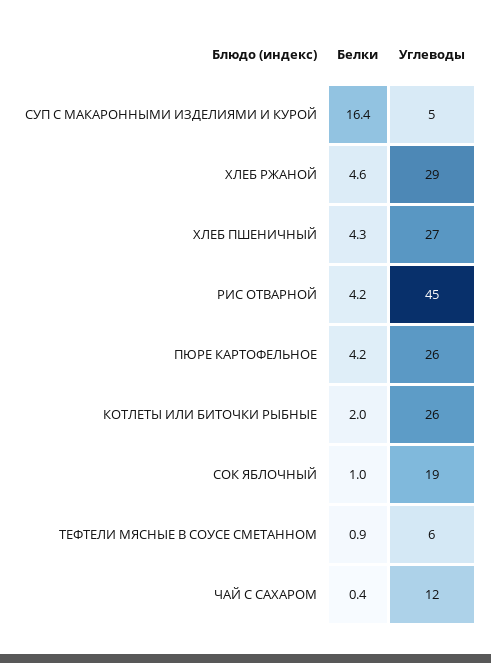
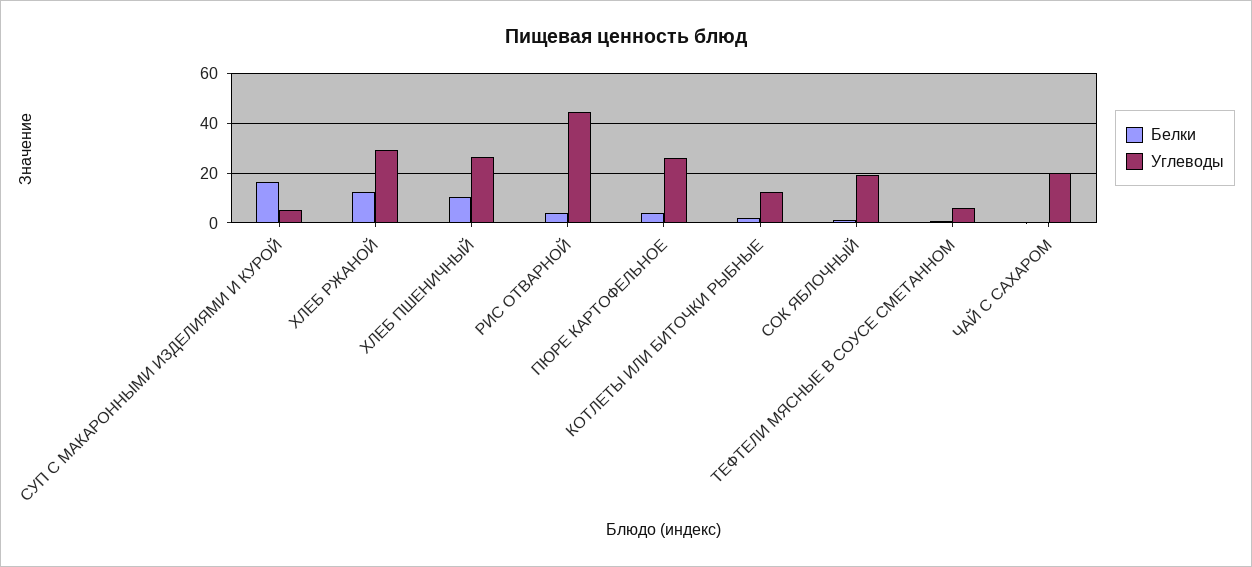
  {
    "Белки": {
      "СУП С МАКАРОННЫМИ ИЗДЕЛИЯМИ И КУРОЙ": 16.4,
-     "ХЛЕБ РЖАНОЙ": 4.6,
+     "ХЛЕБ РЖАНОЙ": 12.5,
-     "ХЛЕБ ПШЕНИЧНЫЙ": 4.3,
+     "ХЛЕБ ПШЕНИЧНЫЙ": 10,
      "РИС ОТВАРНОЙ": 4.2,
      "ПЮРЕ КАРТОФЕЛЬНОЕ": 4.2,
      "КОТЛЕТЫ ИЛИ БИТОЧКИ РЫБНЫЕ": 2,
      "СОК ЯБЛОЧНЫЙ": 1,
      "ТЕФТЕЛИ МЯСНЫЕ В СОУСЕ СМЕТАННОМ": 0.9,
      "ЧАЙ С САХАРОМ": 0.4
    },
    "Углеводы": {
      "СУП С МАКАРОННЫМИ ИЗДЕЛИЯМИ И КУРОЙ": 5,
      "ХЛЕБ РЖАНОЙ": 29,
      "ХЛЕБ ПШЕНИЧНЫЙ": 27,
      "РИС ОТВАРНОЙ": 45,
      "ПЮРЕ КАРТОФЕЛЬНОЕ": 26,
-     "КОТЛЕТЫ ИЛИ БИТОЧКИ РЫБНЫЕ": 26,
+     "КОТЛЕТЫ ИЛИ БИТОЧКИ РЫБНЫЕ": 12.5,
      "СОК ЯБЛОЧНЫЙ": 19,
      "ТЕФТЕЛИ МЯСНЫЕ В СОУСЕ СМЕТАННОМ": 6,
-     "ЧАЙ С САХАРОМ": 12
+     "ЧАЙ С САХАРОМ": 20
    }
  }

